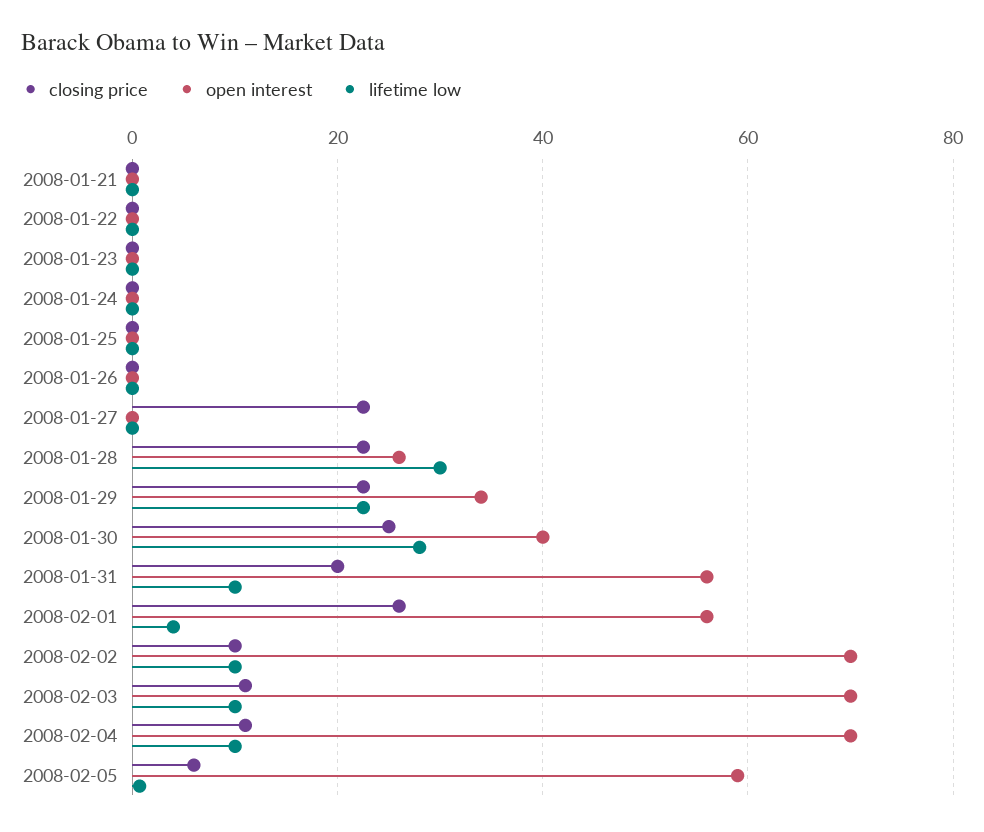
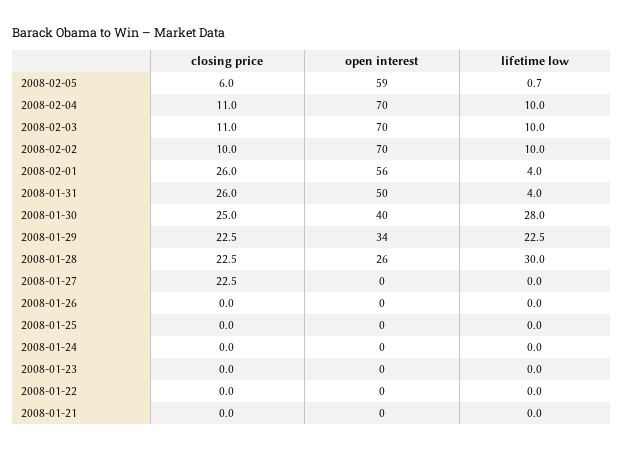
  {
    "closing price": {
      "2008-01-21": 0,
      "2008-01-22": 0,
      "2008-01-23": 0,
      "2008-01-24": 0,
      "2008-01-25": 0,
      "2008-01-26": 0,
      "2008-01-27": 22.5,
      "2008-01-28": 22.5,
      "2008-01-29": 22.5,
      "2008-01-30": 25,
-     "2008-01-31": 20,
+     "2008-01-31": 26,
      "2008-02-01": 26,
      "2008-02-02": 10,
      "2008-02-03": 11,
      "2008-02-04": 11,
      "2008-02-05": 6
    },
    "open interest": {
      "2008-01-21": 0,
      "2008-01-22": 0,
      "2008-01-23": 0,
      "2008-01-24": 0,
      "2008-01-25": 0,
      "2008-01-26": 0,
      "2008-01-27": 0,
      "2008-01-28": 26,
      "2008-01-29": 34,
      "2008-01-30": 40,
-     "2008-01-31": 56,
+     "2008-01-31": 50,
      "2008-02-01": 56,
      "2008-02-02": 70,
      "2008-02-03": 70,
      "2008-02-04": 70,
      "2008-02-05": 59
    },
    "lifetime low": {
      "2008-01-21": 0,
      "2008-01-22": 0,
      "2008-01-23": 0,
      "2008-01-24": 0,
      "2008-01-25": 0,
      "2008-01-26": 0,
      "2008-01-27": 0,
      "2008-01-28": 30,
      "2008-01-29": 22.5,
      "2008-01-30": 28,
-     "2008-01-31": 10,
+     "2008-01-31": 4,
      "2008-02-01": 4,
      "2008-02-02": 10,
      "2008-02-03": 10,
      "2008-02-04": 10,
      "2008-02-05": 0.7
    }
  }

